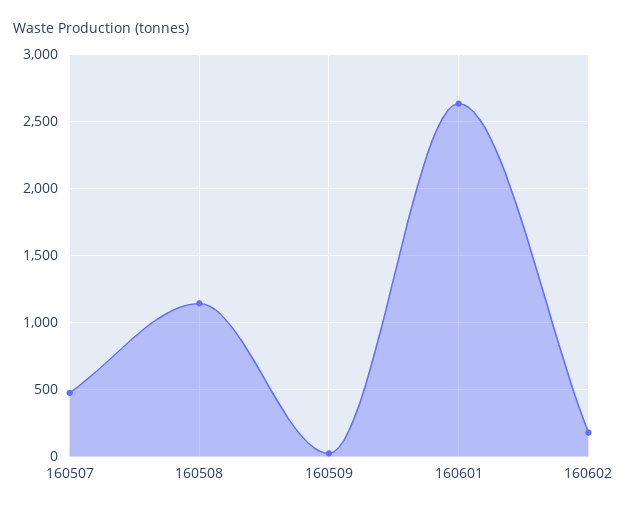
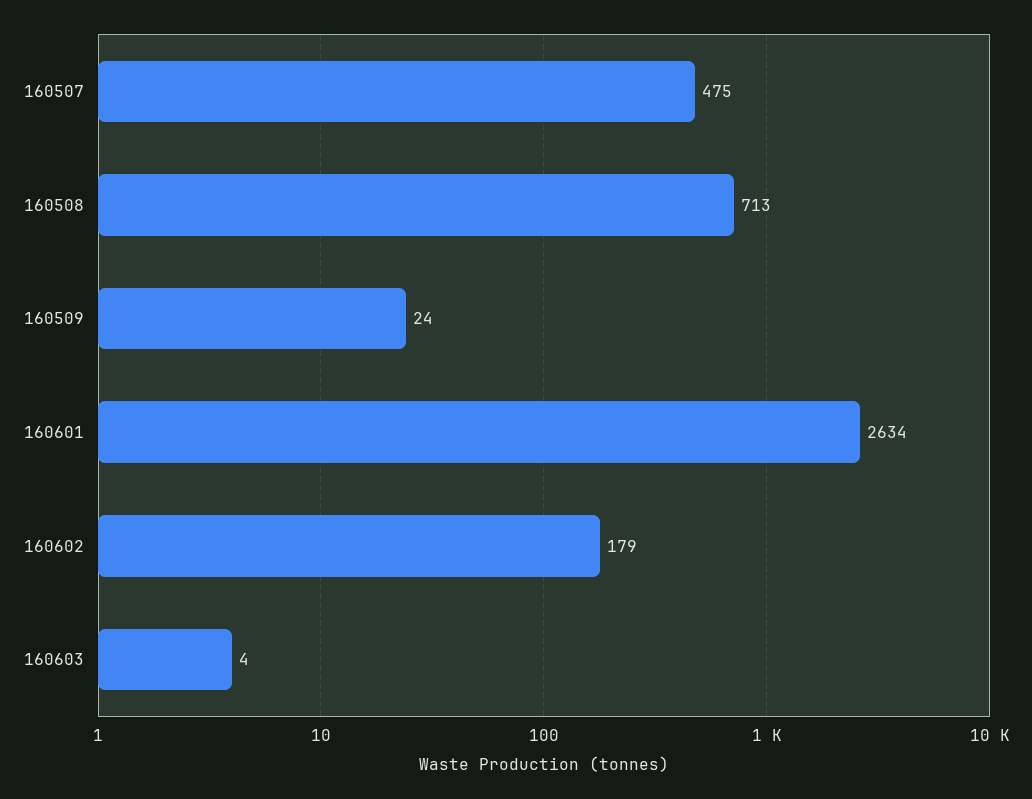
  {
    "160507": 475,
-   "160508": 1150,
+   "160508": 713,
    "160509": 24,
    "160601": 2634,
-   "160602": 179
+   "160602": 179,
+   "160603": 4
  }

